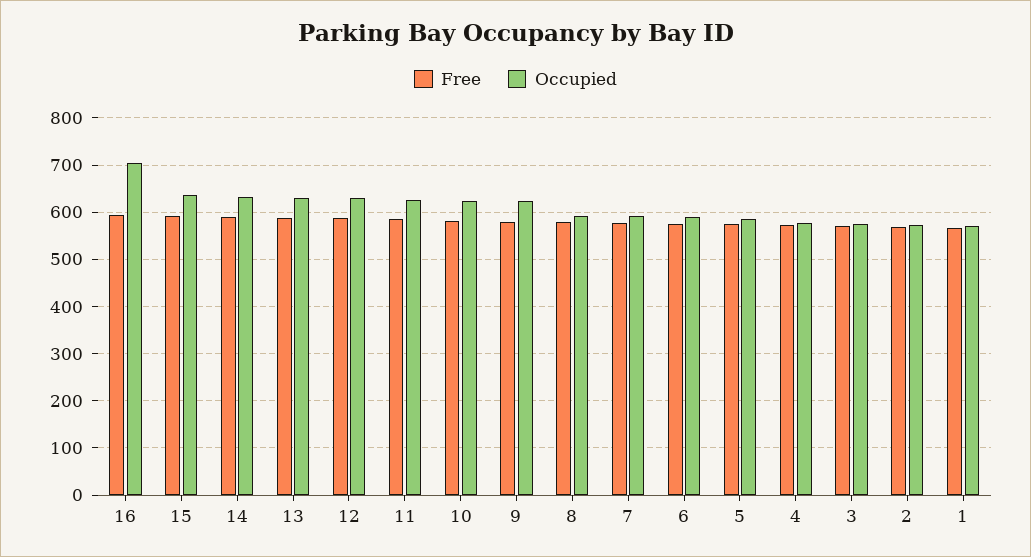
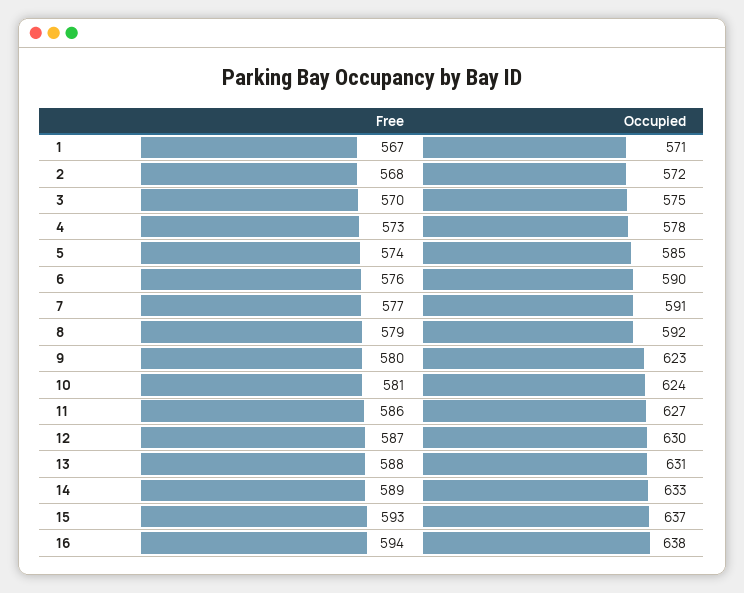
  {
    "Free": {
      "16": 594,
      "15": 593,
      "14": 589,
      "13": 588,
      "12": 587,
      "11": 586,
      "10": 581,
      "9": 580,
      "8": 579,
      "7": 577,
      "6": 576,
      "5": 574,
      "4": 573,
      "3": 570,
      "2": 568,
      "1": 567
    },
    "Occupied": {
-     "16": 700,
+     "16": 638,
      "15": 637,
      "14": 633,
      "13": 631,
      "12": 630,
      "11": 627,
      "10": 624,
      "9": 623,
      "8": 592,
      "7": 591,
      "6": 590,
      "5": 585,
      "4": 578,
      "3": 575,
      "2": 572,
      "1": 571
    }
  }

